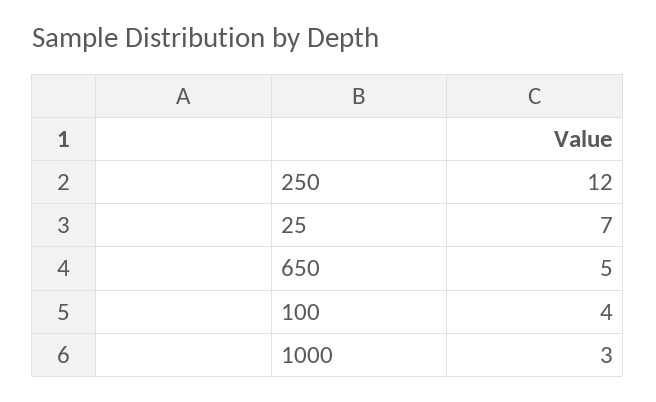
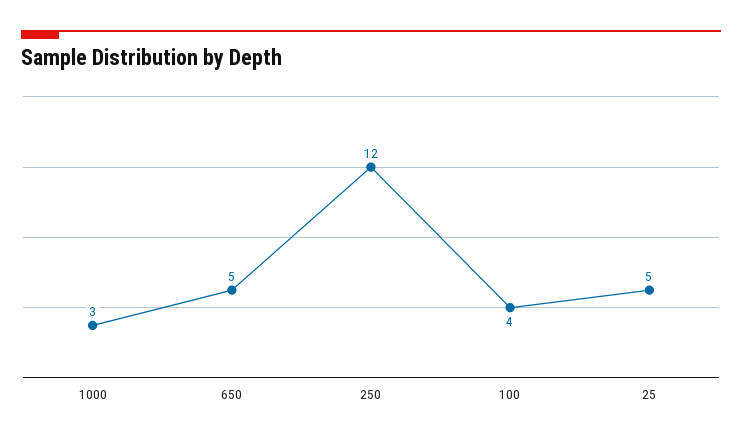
  {
    "250": 12,
-   "25": 7,
+   "25": 5,
    "650": 5,
    "100": 4,
    "1000": 3
  }

